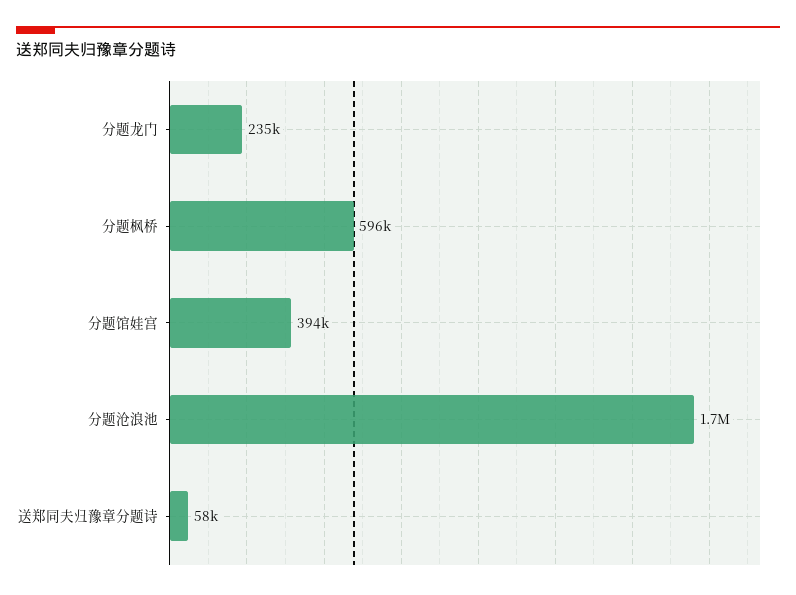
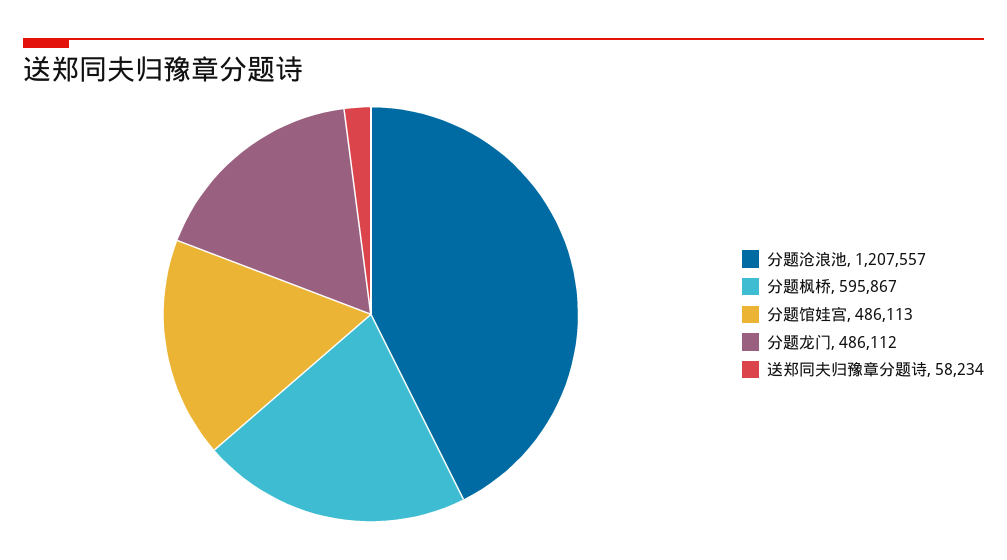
  {
-   "分题龙门": 235000,
+   "分题龙门": 486112,
    "分题枫桥": 595867,
-   "分题馆娃宫": 394000,
+   "分题馆娃宫": 486113,
-   "分题沧浪池": 1700000,
+   "分题沧浪池": 1207557,
    "送郑同夫归豫章分题诗": 58234
  }

